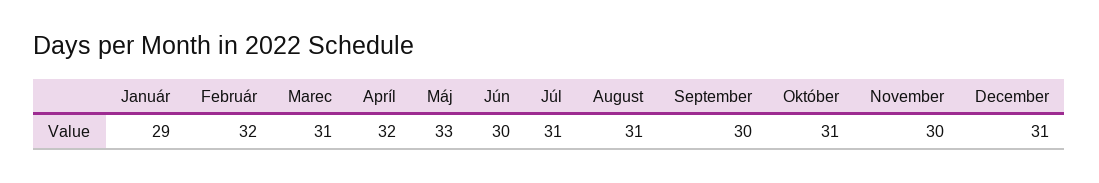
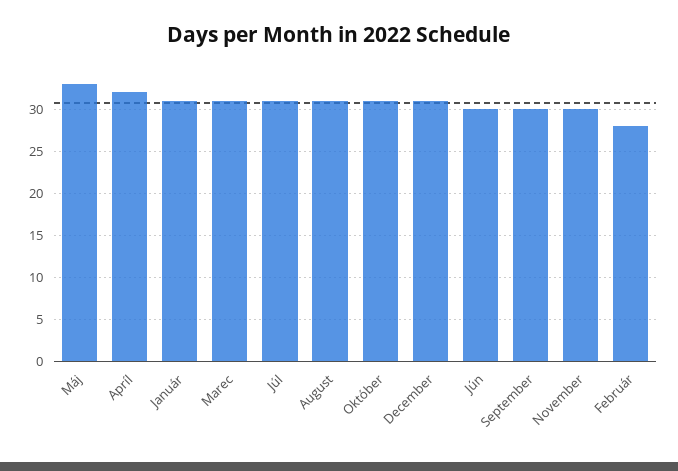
  {
-   "Január": 29,
+   "Január": 31,
-   "Február": 32,
+   "Február": 28,
    "Marec": 31,
    "Apríl": 32,
    "Máj": 33,
    "Jún": 30,
    "Júl": 31,
    "August": 31,
    "September": 30,
    "Október": 31,
    "November": 30,
    "December": 31
  }

